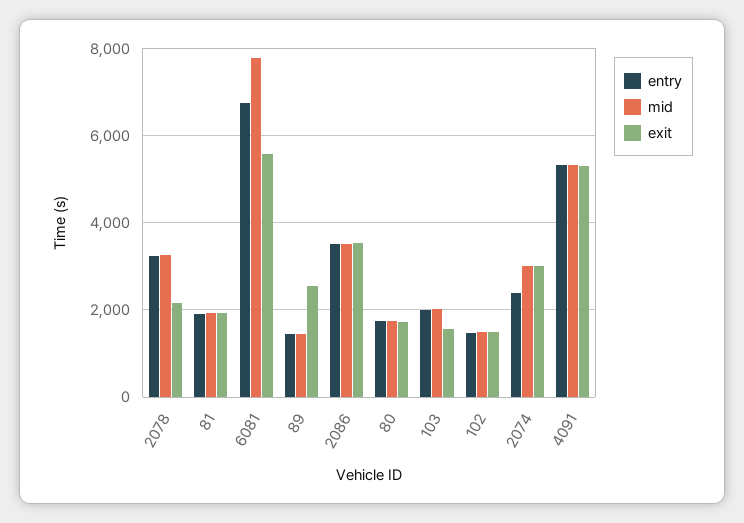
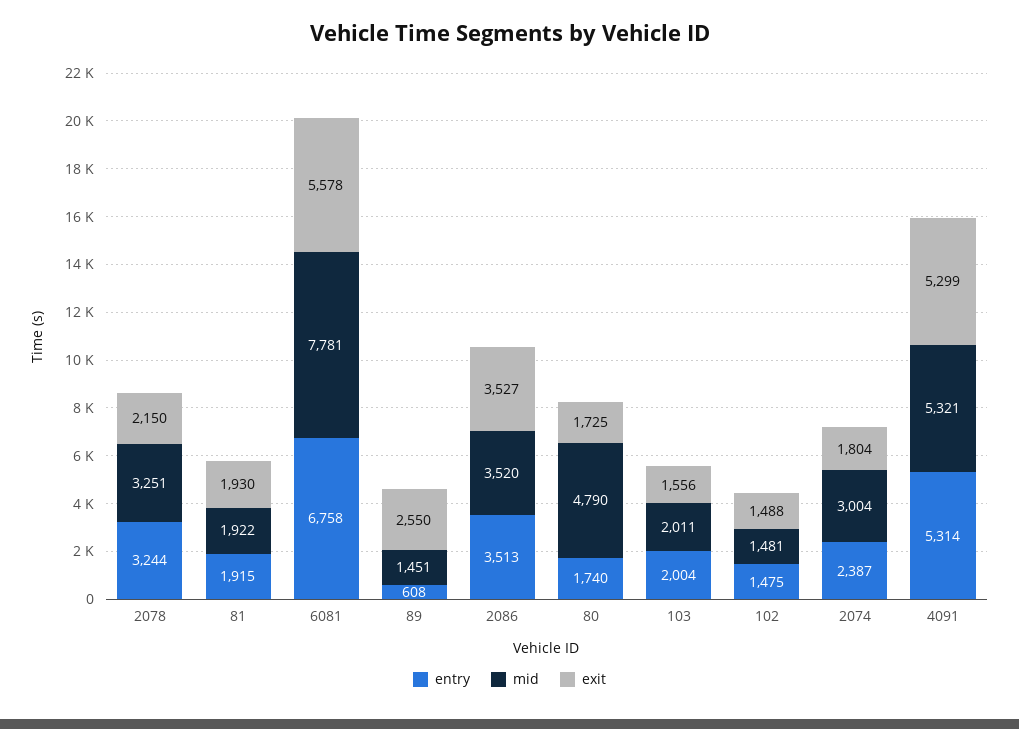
  {
    "entry": {
      "2078": 3244,
      "81": 1915,
      "6081": 6758,
-     "89": 1400,
+     "89": 608,
      "2086": 3513,
      "80": 1740,
      "103": 2004,
      "102": 1475,
      "2074": 2387,
      "4091": 5314
    },
    "mid": {
      "2078": 3251,
      "81": 1922,
      "6081": 7781,
      "89": 1451,
      "2086": 3520,
-     "80": 1800,
+     "80": 4790,
      "103": 2011,
      "102": 1481,
      "2074": 3004,
      "4091": 5321
    },
    "exit": {
      "2078": 2150,
      "81": 1930,
      "6081": 5578,
      "89": 2550,
      "2086": 3527,
      "80": 1725,
      "103": 1556,
      "102": 1488,
-     "2074": 3000,
+     "2074": 1804,
      "4091": 5299
    }
  }

